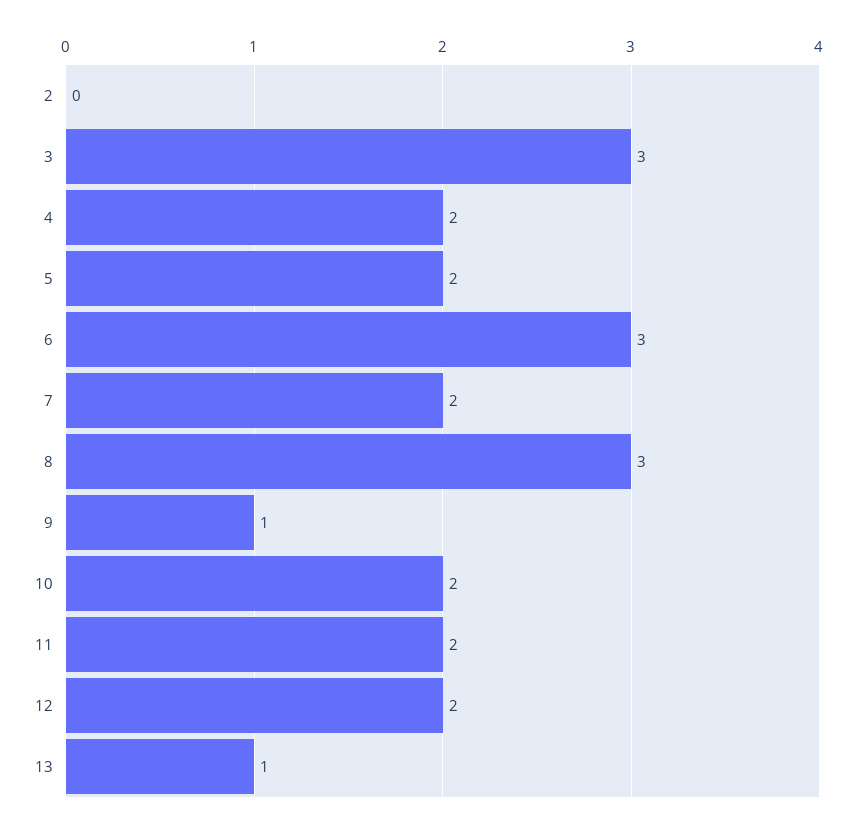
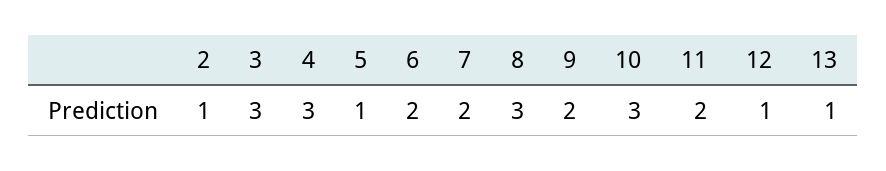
  {
-   "2": 0,
+   "2": 1,
    "3": 3,
-   "4": 2,
+   "4": 3,
-   "5": 2,
+   "5": 1,
-   "6": 3,
+   "6": 2,
    "7": 2,
    "8": 3,
-   "9": 1,
+   "9": 2,
-   "10": 2,
+   "10": 3,
    "11": 2,
-   "12": 2,
+   "12": 1,
    "13": 1
  }

